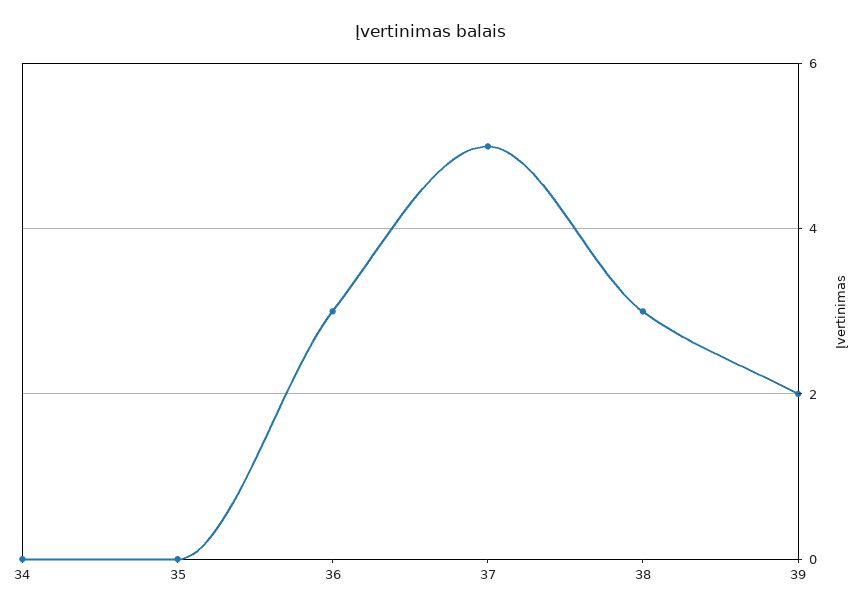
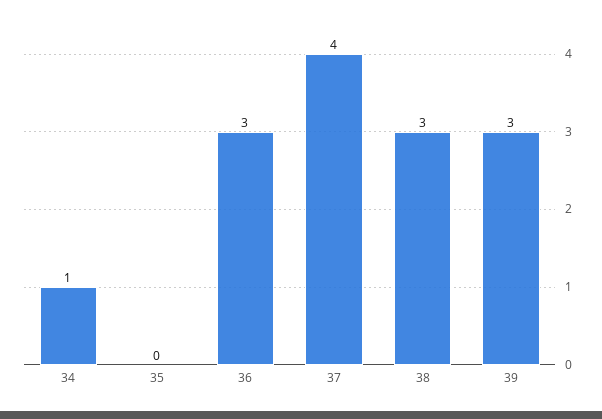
  {
-   "34": 0,
+   "34": 1,
    "35": 0,
    "36": 3,
-   "37": 5,
+   "37": 4,
    "38": 3,
-   "39": 2
+   "39": 3
  }

